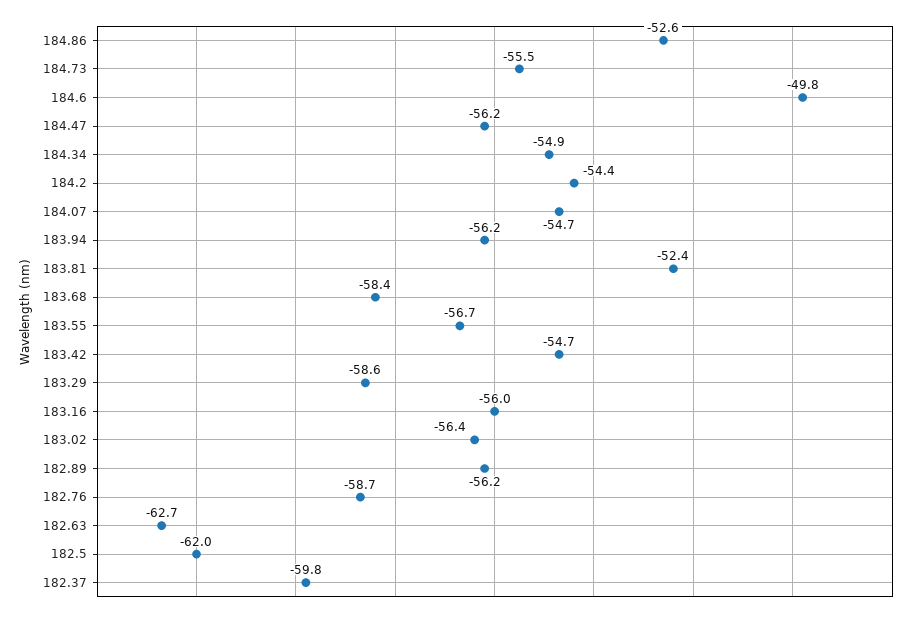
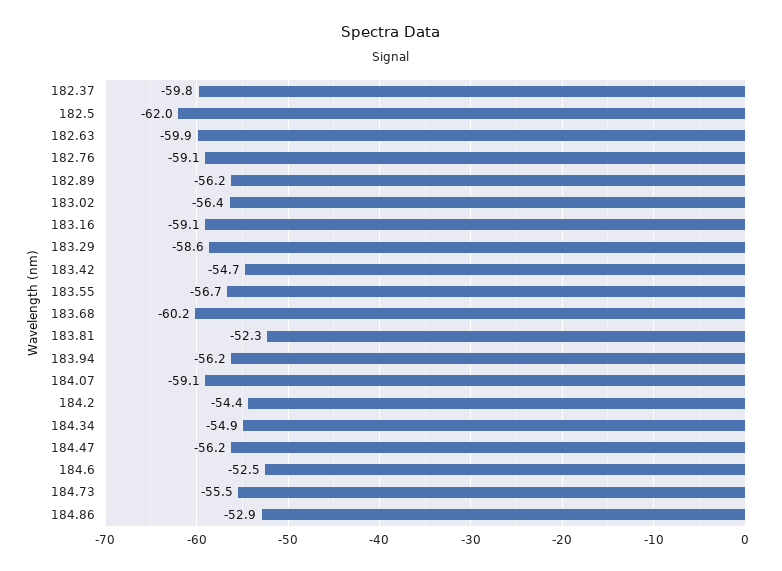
  {
-   "184.86": -52.6,
+   "184.86": -52.9,
    "184.73": -55.5,
-   "184.6": -49.8,
+   "184.6": -52.5,
    "184.47": -56.2,
    "184.34": -54.9,
    "184.2": -54.4,
-   "184.07": -54.7,
+   "184.07": -59.1,
    "183.94": -56.2,
-   "183.81": -52.4,
+   "183.81": -52.3,
-   "183.68": -58.4,
+   "183.68": -60.2,
    "183.55": -56.7,
    "183.42": -54.7,
    "183.29": -58.6,
-   "183.16": -56,
+   "183.16": -59.1,
    "183.02": -56.4,
    "182.89": -56.2,
-   "182.76": -58.7,
+   "182.76": -59.1,
-   "182.63": -62.7,
+   "182.63": -59.9,
    "182.5": -62,
    "182.37": -59.8
  }

